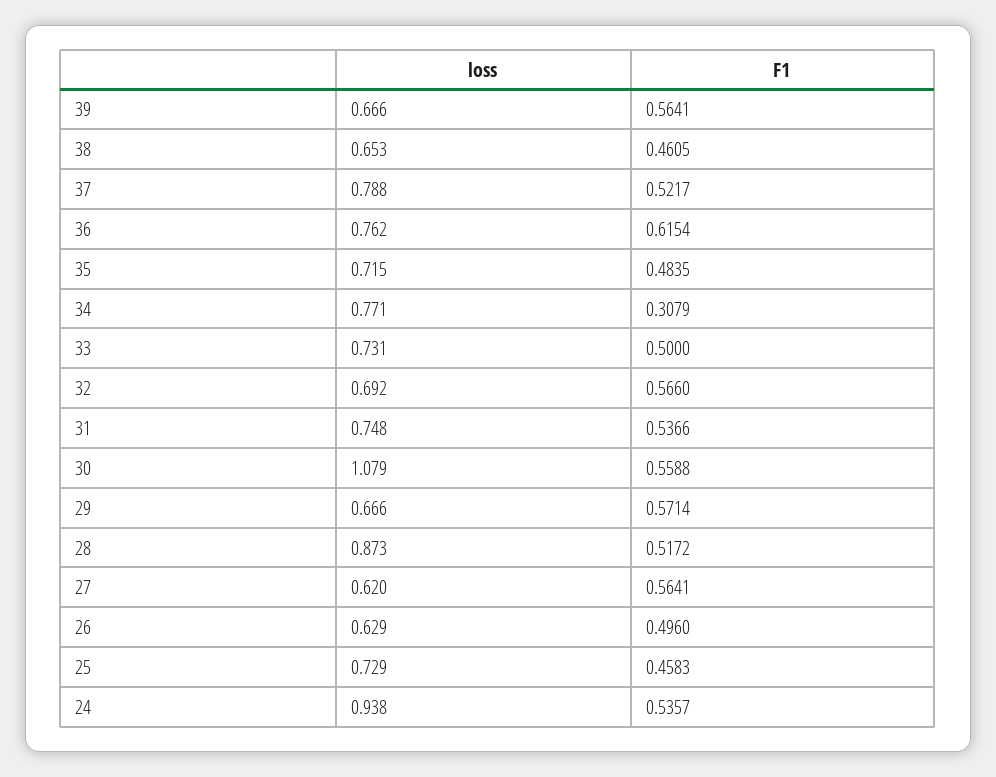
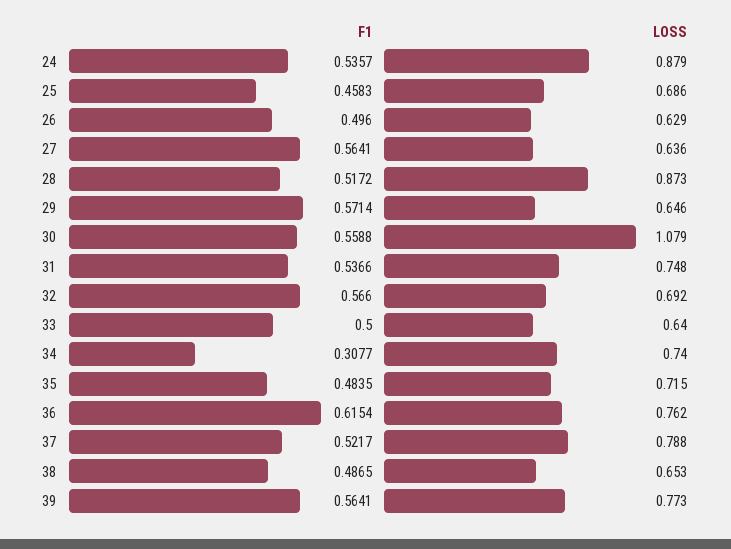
  {
    "loss": {
-     "39": 0.666,
+     "39": 0.773,
      "38": 0.653,
      "37": 0.788,
      "36": 0.762,
      "35": 0.715,
-     "34": 0.771,
+     "34": 0.74,
-     "33": 0.731,
+     "33": 0.64,
      "32": 0.692,
      "31": 0.748,
      "30": 1.079,
-     "29": 0.666,
+     "29": 0.646,
      "28": 0.873,
-     "27": 0.62,
+     "27": 0.636,
      "26": 0.629,
-     "25": 0.729,
+     "25": 0.686,
-     "24": 0.938
+     "24": 0.879
    },
    "F1": {
      "39": 0.5641,
-     "38": 0.4605,
+     "38": 0.4865,
      "37": 0.5217,
      "36": 0.6154,
      "35": 0.4835,
-     "34": 0.3079,
+     "34": 0.3077,
      "33": 0.5,
      "32": 0.566,
      "31": 0.5366,
      "30": 0.5588,
      "29": 0.5714,
      "28": 0.5172,
      "27": 0.5641,
      "26": 0.496,
      "25": 0.4583,
      "24": 0.5357
    }
  }

